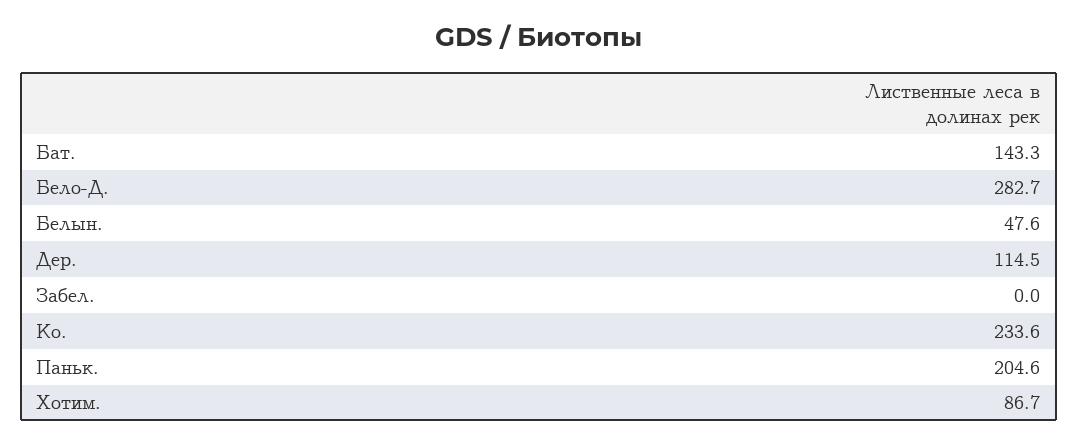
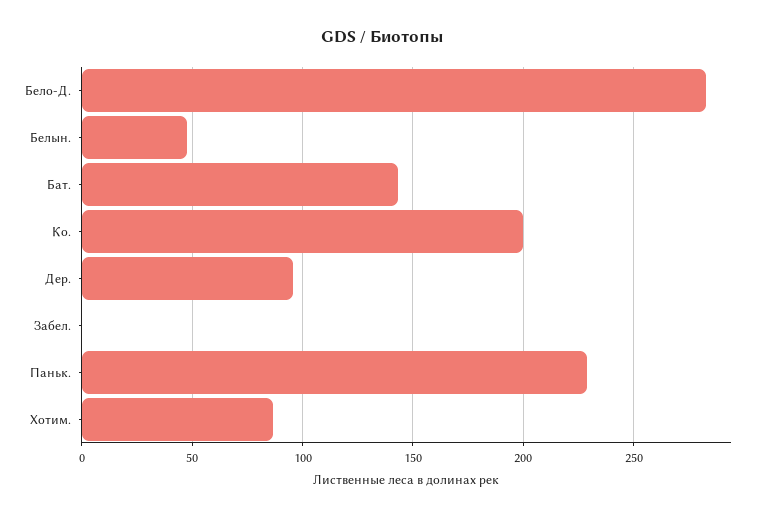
  {
    "Бат.": 143.3,
    "Бело-Д.": 282.7,
    "Белын.": 47.6,
-   "Дер.": 114.5,
+   "Дер.": 95,
    "Забел.": 0,
-   "Ко.": 233.6,
+   "Ко.": 200,
-   "Паньк.": 204.6,
+   "Паньк.": 230,
    "Хотим.": 86.7
  }

